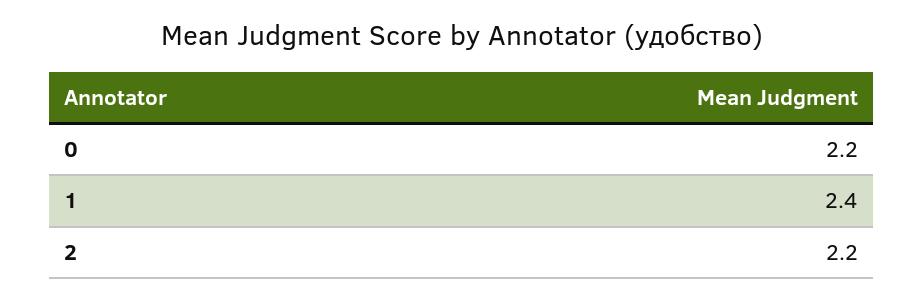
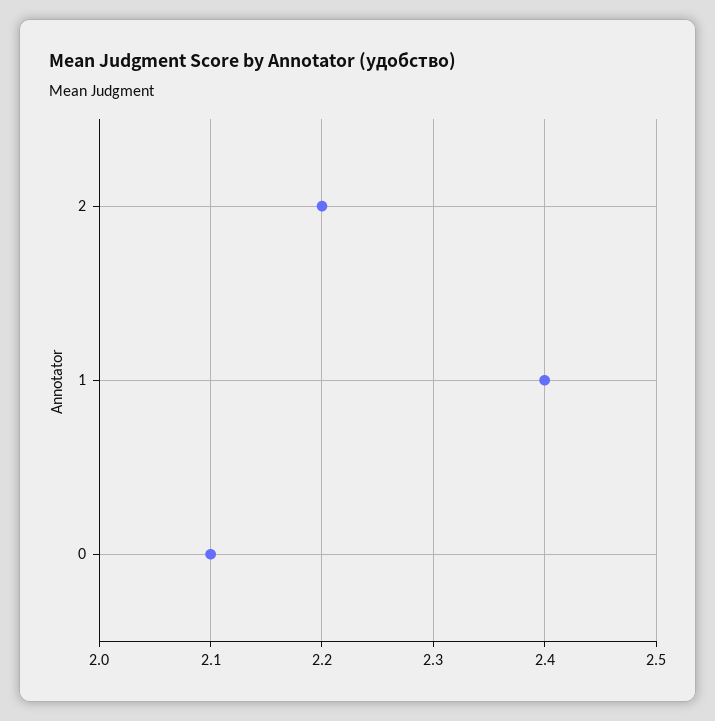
  {
-   "0": 2.2,
+   "0": 2.1,
    "1": 2.4,
    "2": 2.2
  }

